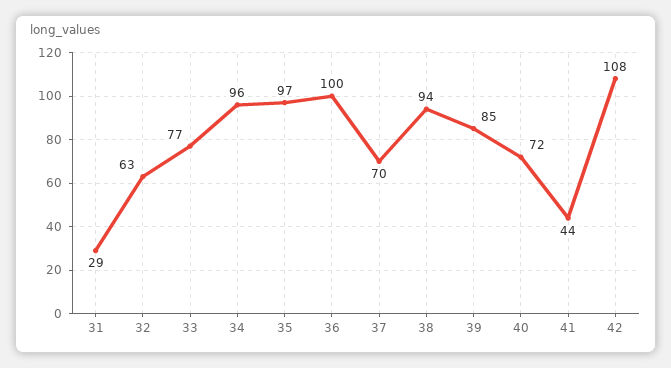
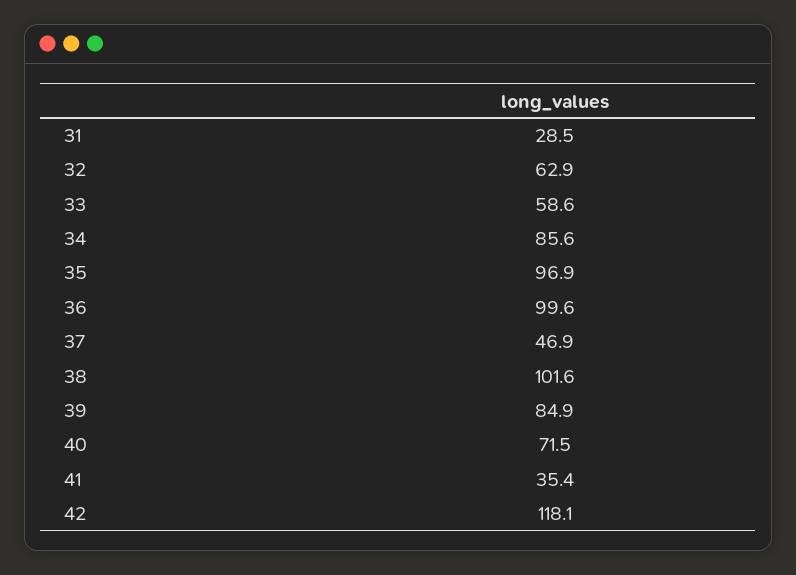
  {
    "31": 28.5,
    "32": 62.9,
-   "33": 77,
+   "33": 58.6,
-   "34": 96,
+   "34": 85.6,
    "35": 96.9,
    "36": 99.6,
-   "37": 70,
+   "37": 46.9,
-   "38": 94,
+   "38": 101.6,
    "39": 84.9,
    "40": 71.5,
-   "41": 44,
+   "41": 35.4,
-   "42": 108
+   "42": 118.1
  }

